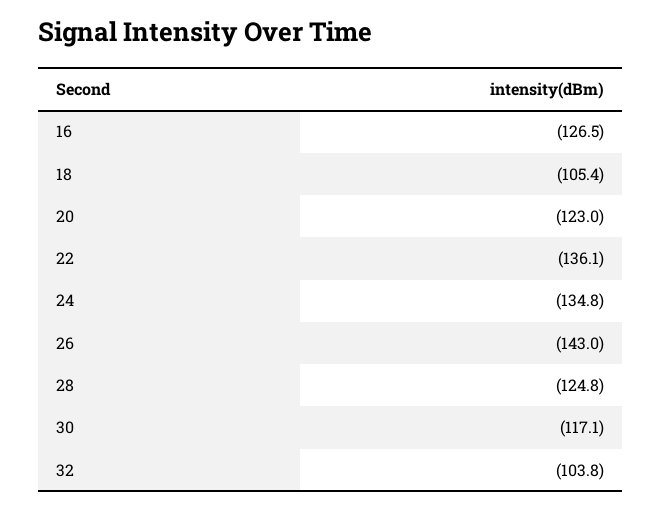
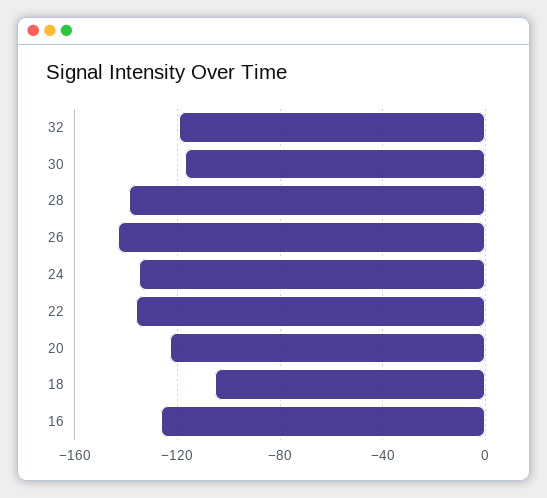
  {
    "16": -126.5,
    "18": -105.4,
    "20": -123,
    "22": -136.1,
    "24": -134.8,
    "26": -143,
-   "28": -124.8,
+   "28": -140,
    "30": -117.1,
-   "32": -103.8
+   "32": -120
  }

